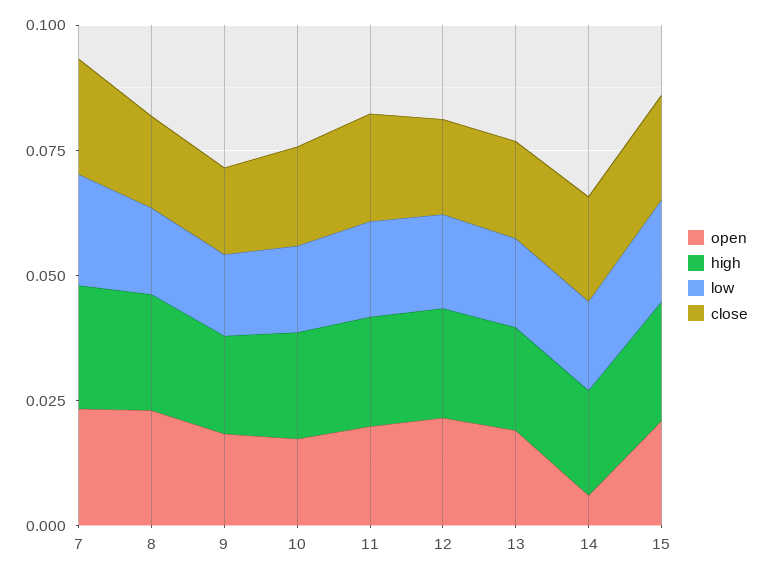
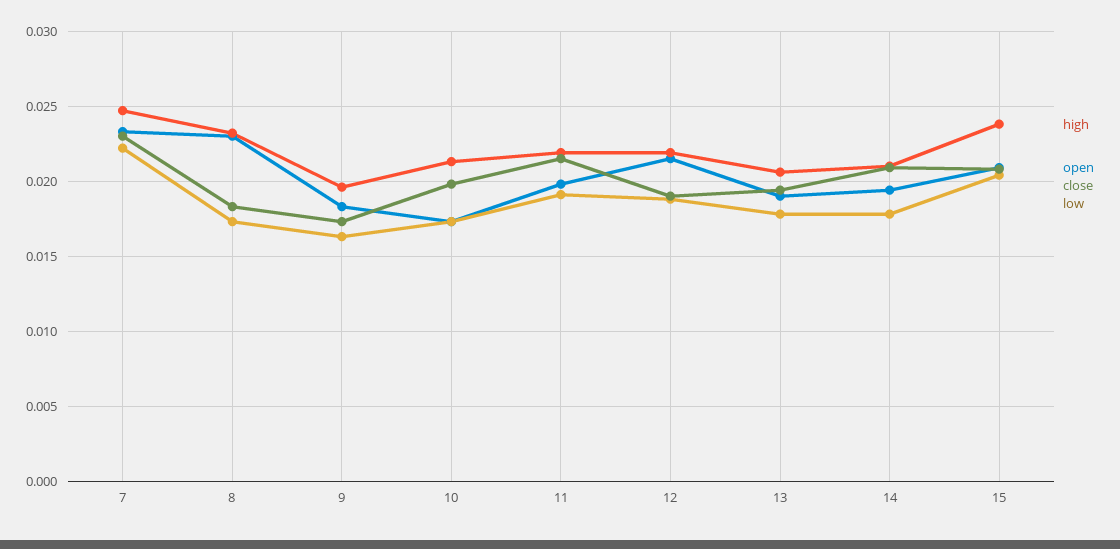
  {
    "open": {
      "7": 0.0235,
      "8": 0.023,
      "9": 0.0185,
      "10": 0.0175,
      "11": 0.02,
      "12": 0.0215,
      "13": 0.019,
-     "14": 0.005,
+     "14": 0.0195,
      "15": 0.021
    },
    "high": {
      "7": 0.0245,
      "8": 0.023,
      "9": 0.0195,
      "10": 0.0215,
      "11": 0.022,
      "12": 0.022,
      "13": 0.0205,
      "14": 0.021,
      "15": 0.024
    },
    "low": {
      "7": 0.022,
      "8": 0.0175,
      "9": 0.0165,
      "10": 0.0175,
      "11": 0.019,
      "12": 0.019,
      "13": 0.018,
      "14": 0.018,
      "15": 0.0205
    },
    "close": {
      "7": 0.023,
      "8": 0.0185,
      "9": 0.0175,
      "10": 0.02,
      "11": 0.0215,
      "12": 0.019,
      "13": 0.0195,
      "14": 0.021,
      "15": 0.021
    }
  }

